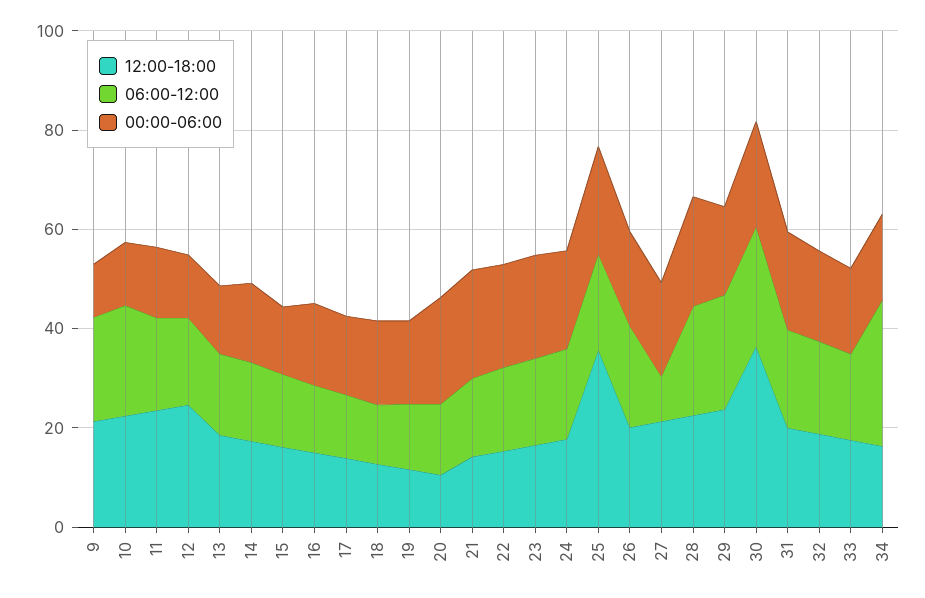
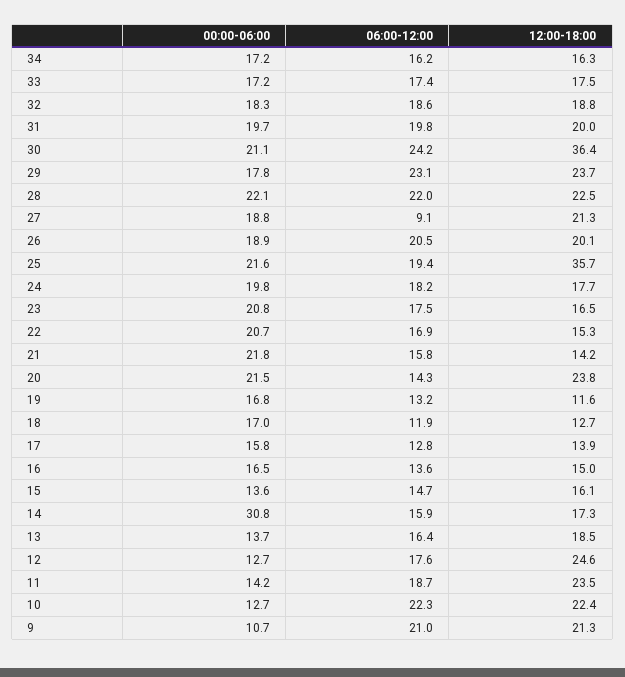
  {
    "12:00-18:00": {
      "9": 21.3,
      "10": 22.4,
      "11": 23.5,
      "12": 24.6,
      "13": 18.5,
      "14": 17.3,
      "15": 16.1,
      "16": 15,
      "17": 13.9,
      "18": 12.7,
      "19": 11.6,
-     "20": 10,
+     "20": 23.8,
      "21": 14.2,
      "22": 15.3,
      "23": 16.5,
      "24": 17.7,
      "25": 35.7,
      "26": 20.1,
      "27": 21.3,
      "28": 22.5,
      "29": 23.7,
      "30": 36.4,
      "31": 20,
      "32": 18.8,
      "33": 17.5,
      "34": 16.3
    },
    "06:00-12:00": {
      "9": 21,
      "10": 22.3,
      "11": 18.7,
      "12": 17.6,
      "13": 16.4,
      "14": 15.9,
      "15": 14.7,
      "16": 13.6,
      "17": 12.8,
      "18": 11.9,
      "19": 13.2,
      "20": 14.3,
      "21": 15.8,
      "22": 16.9,
      "23": 17.5,
      "24": 18.2,
      "25": 19.4,
      "26": 20.5,
      "27": 9.1,
      "28": 22,
      "29": 23.1,
      "30": 24.2,
      "31": 19.8,
      "32": 18.6,
      "33": 17.4,
-     "34": 30
+     "34": 16.2
    },
    "00:00-06:00": {
      "9": 10.7,
      "10": 12.7,
      "11": 14.2,
      "12": 12.7,
      "13": 13.7,
-     "14": 15,
+     "14": 30.8,
      "15": 13.6,
      "16": 16.5,
      "17": 15.8,
      "18": 17,
      "19": 16.8,
      "20": 21.5,
      "21": 21.8,
      "22": 20.7,
      "23": 20.8,
      "24": 19.8,
      "25": 21.6,
      "26": 18.9,
      "27": 18.8,
      "28": 22.1,
      "29": 17.8,
      "30": 21.1,
      "31": 19.7,
      "32": 18.3,
      "33": 17.2,
      "34": 17.2
    }
  }

